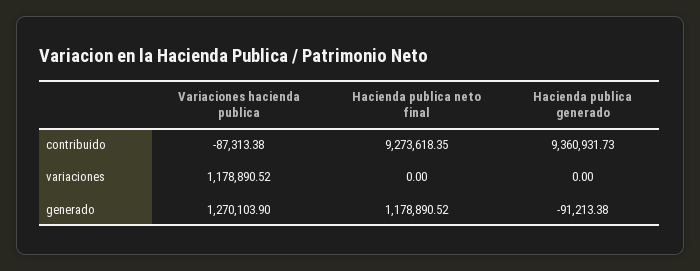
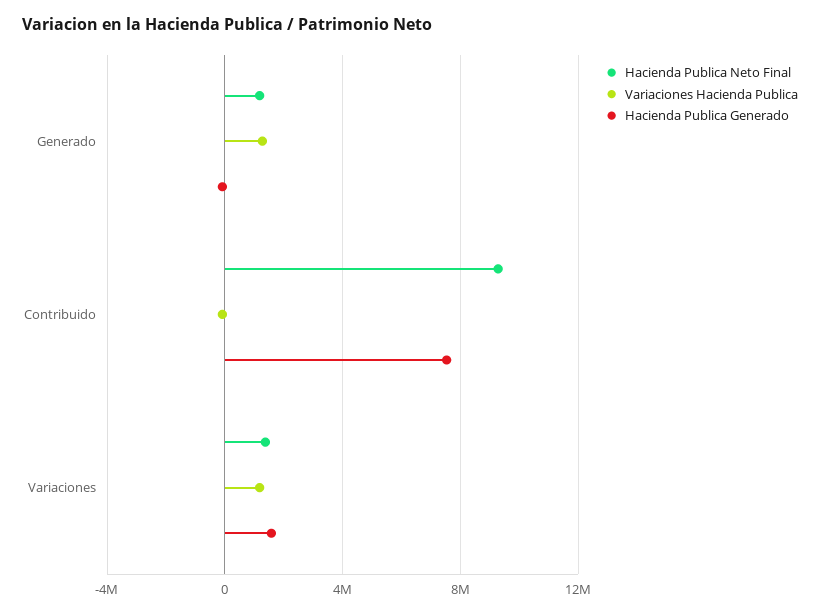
  {
    "Variaciones hacienda publica": {
      "contribuido": -87313.38,
      "variaciones": 1178890.52,
      "generado": 1270103.9
    },
    "Hacienda publica neto final": {
      "contribuido": 9273618.35,
-     "variaciones": 0,
+     "variaciones": 1500000,
      "generado": 1178890.52
    },
    "Hacienda publica generado": {
-     "contribuido": 9360931.73,
+     "contribuido": 7500000,
-     "variaciones": 0,
+     "variaciones": 1500000,
      "generado": -91213.38
    }
  }

